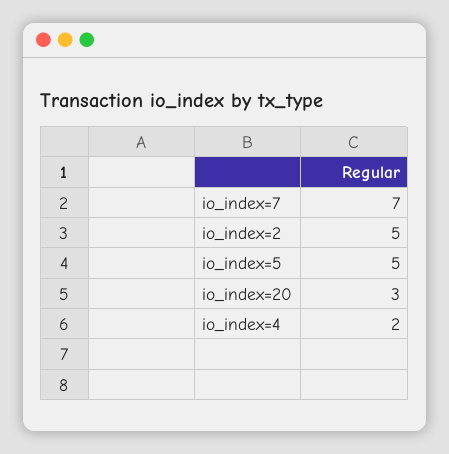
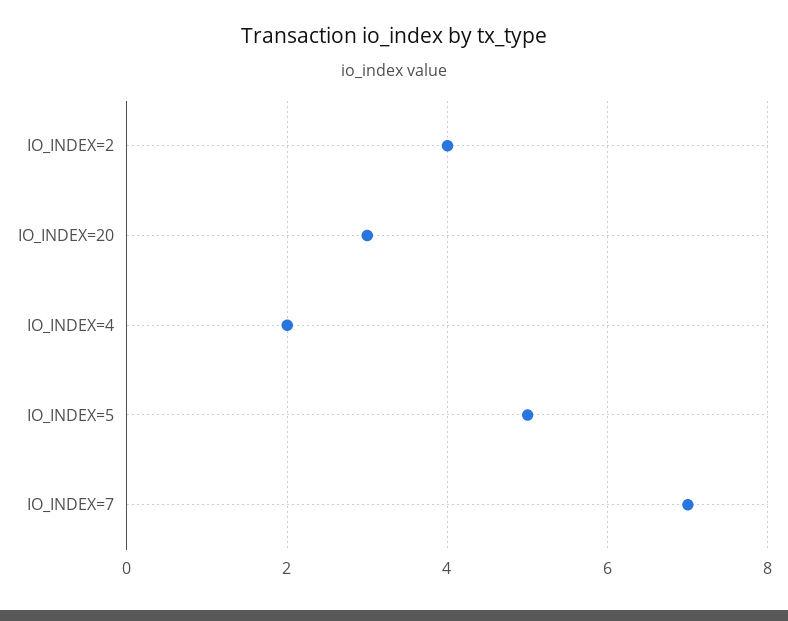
  {
    "io_index=7": 7,
-   "io_index=2": 5,
+   "io_index=2": 4,
    "io_index=5": 5,
    "io_index=20": 3,
    "io_index=4": 2
  }

